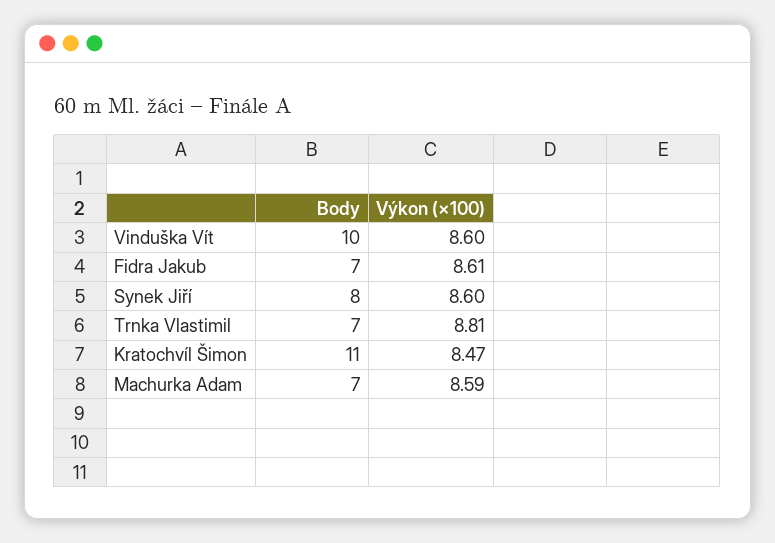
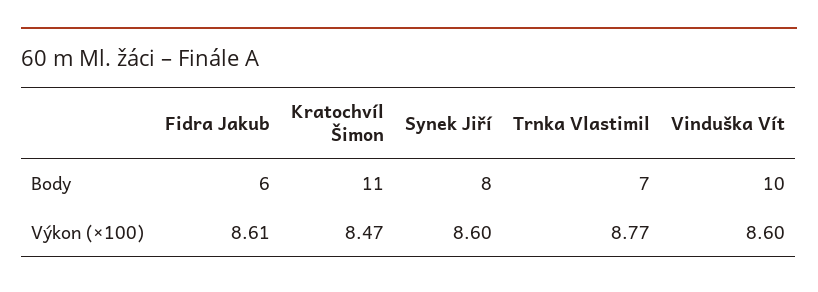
  {
    "Body": {
      "Vinduška Vít": 10,
-     "Fidra Jakub": 7,
+     "Fidra Jakub": 6,
      "Synek Jiří": 8,
      "Trnka Vlastimil": 7,
-     "Kratochvíl Šimon": 11,
+     "Kratochvíl Šimon": 11
-     "Machurka Adam": 7
    },
    "Výkon (×100)": {
      "Vinduška Vít": 8.6,
      "Fidra Jakub": 8.61,
      "Synek Jiří": 8.6,
-     "Trnka Vlastimil": 8.81,
+     "Trnka Vlastimil": 8.77,
-     "Kratochvíl Šimon": 8.47,
+     "Kratochvíl Šimon": 8.47
-     "Machurka Adam": 8.59
    }
  }

